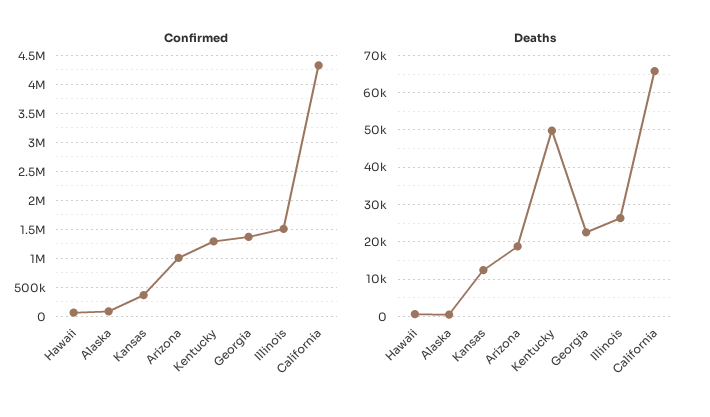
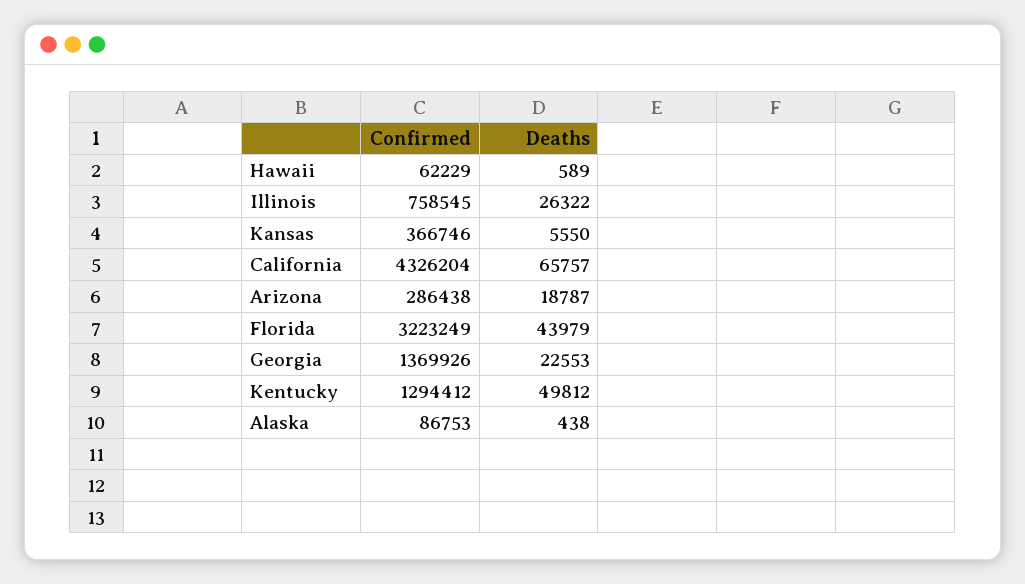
  {
    "Confirmed": {
      "Hawaii": 62229,
      "Alaska": 86753,
      "Kansas": 366746,
-     "Arizona": 1000000,
+     "Arizona": 286438,
      "Kentucky": 1294412,
      "Georgia": 1369926,
-     "Illinois": 1500000,
+     "Illinois": 758545,
-     "California": 4326204
+     "California": 4326204,
+     "Florida": 3223249
    },
    "Deaths": {
      "Hawaii": 589,
      "Alaska": 438,
-     "Kansas": 12000,
+     "Kansas": 5550,
      "Arizona": 18787,
      "Kentucky": 49812,
      "Georgia": 22553,
      "Illinois": 26322,
-     "California": 65757
+     "California": 65757,
+     "Florida": 43979
    }
  }

